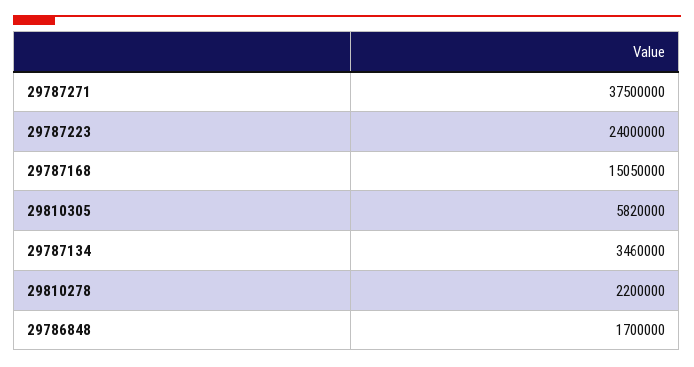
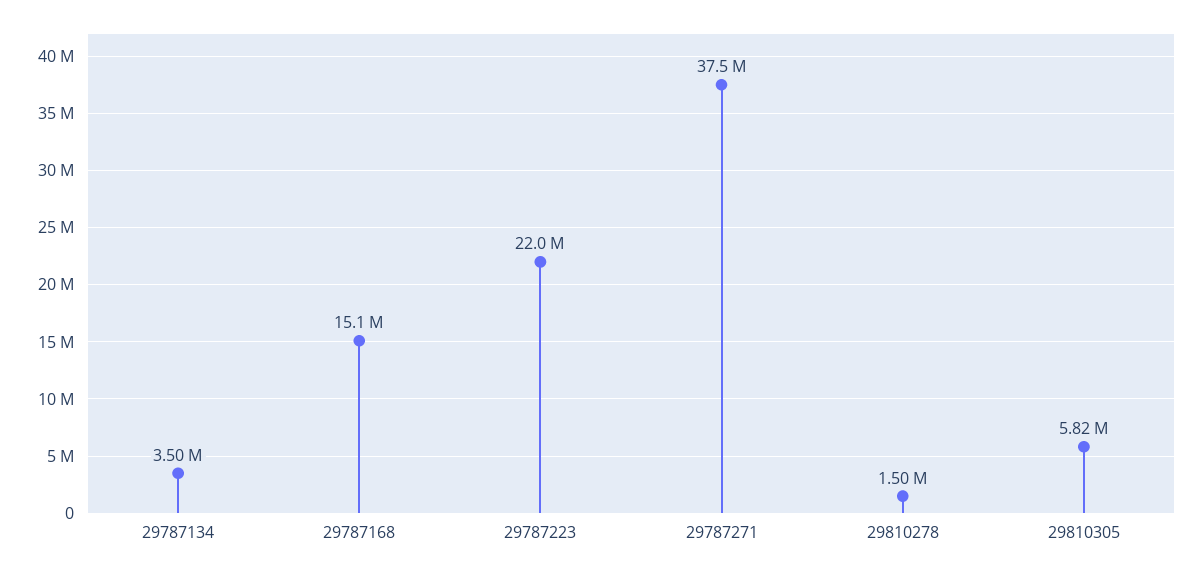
  {
    "29787271": 37500000,
-   "29787223": 24000000,
+   "29787223": 22000000,
    "29787168": 15050000,
    "29810305": 5820000,
-   "29787134": 3460000,
+   "29787134": 3500000,
-   "29810278": 2200000,
+   "29810278": 1500000
-   "29786848": 1700000
  }

